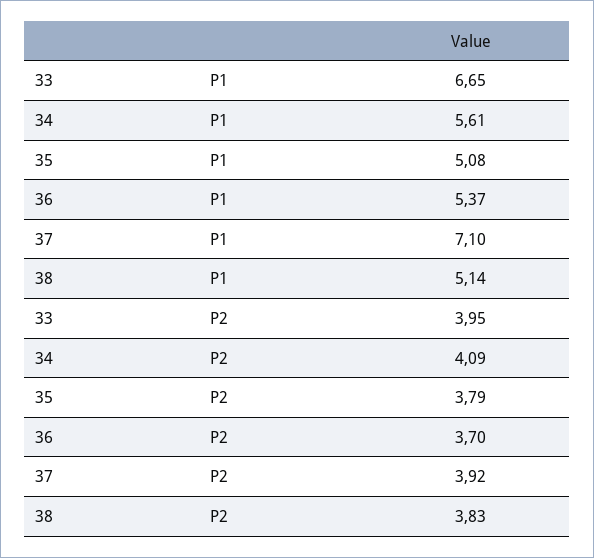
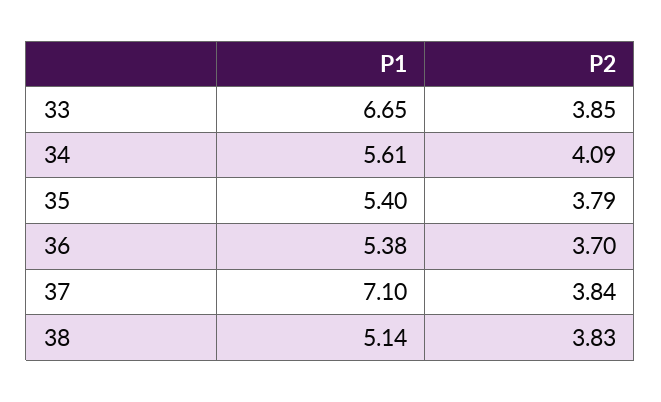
  {
    "33": {
      "P1": 6.65,
-     "P2": 3.95
+     "P2": 3.85
    },
    "34": {
      "P1": 5.61,
      "P2": 4.09
    },
    "35": {
-     "P1": 5.08,
+     "P1": 5.4,
      "P2": 3.79
    },
    "36": {
-     "P1": 5.37,
+     "P1": 5.38,
      "P2": 3.7
    },
    "37": {
      "P1": 7.1,
-     "P2": 3.92
+     "P2": 3.84
    },
    "38": {
      "P1": 5.14,
      "P2": 3.83
    }
  }

